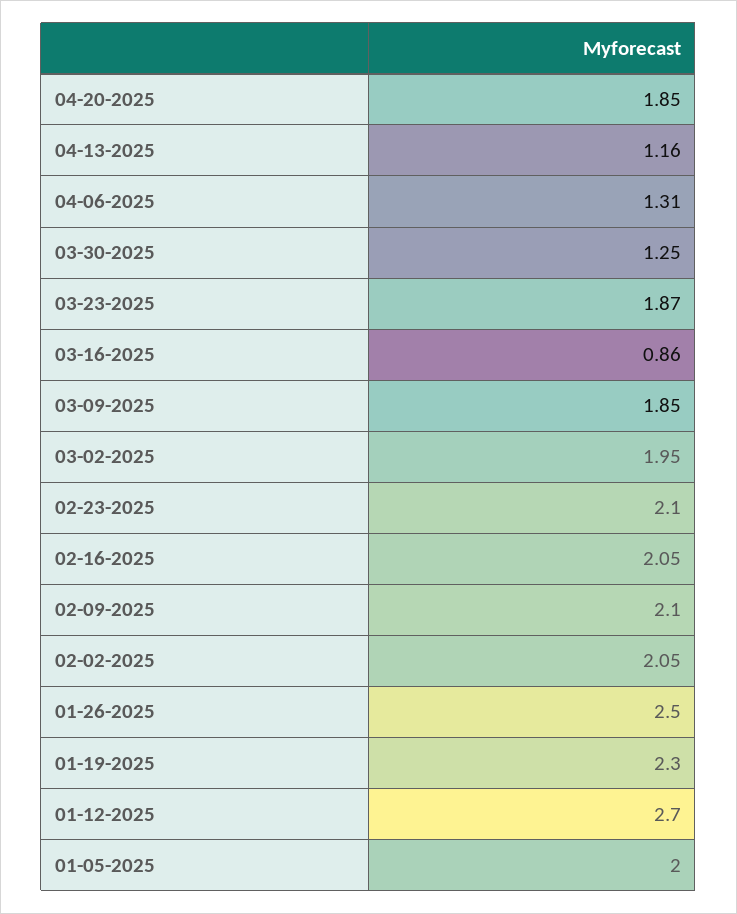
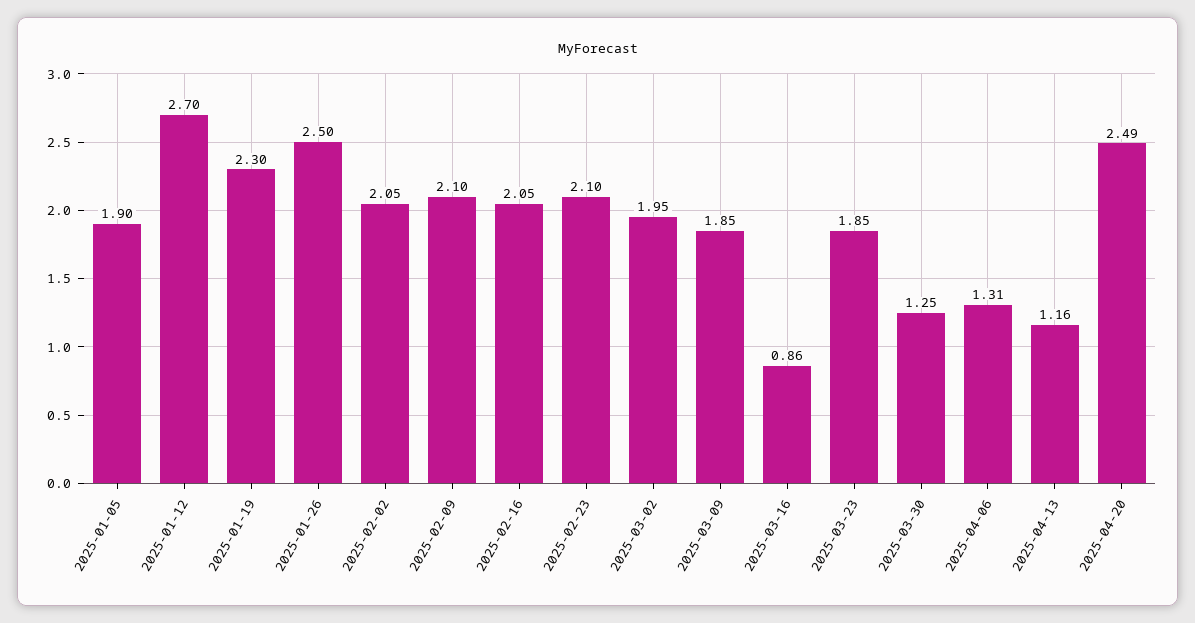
  {
-   "04-20-2025": 1.85,
+   "04-20-2025": 2.49,
    "04-13-2025": 1.16,
    "04-06-2025": 1.31,
    "03-30-2025": 1.25,
-   "03-23-2025": 1.87,
+   "03-23-2025": 1.85,
    "03-16-2025": 0.86,
    "03-09-2025": 1.85,
    "03-02-2025": 1.95,
    "02-23-2025": 2.1,
    "02-16-2025": 2.05,
    "02-09-2025": 2.1,
    "02-02-2025": 2.05,
    "01-26-2025": 2.5,
    "01-19-2025": 2.3,
    "01-12-2025": 2.7,
-   "01-05-2025": 2
+   "01-05-2025": 1.9
  }

